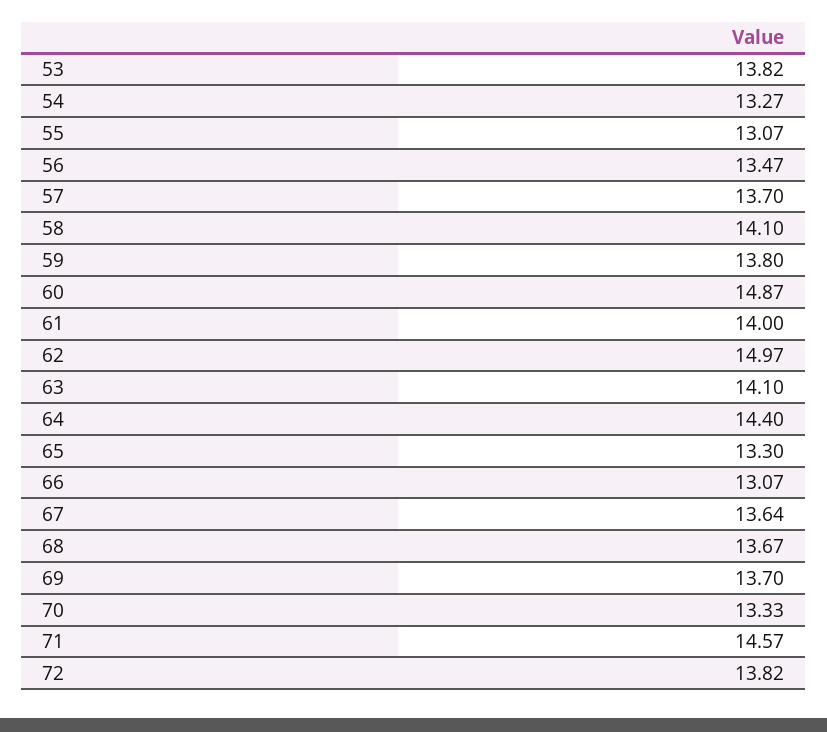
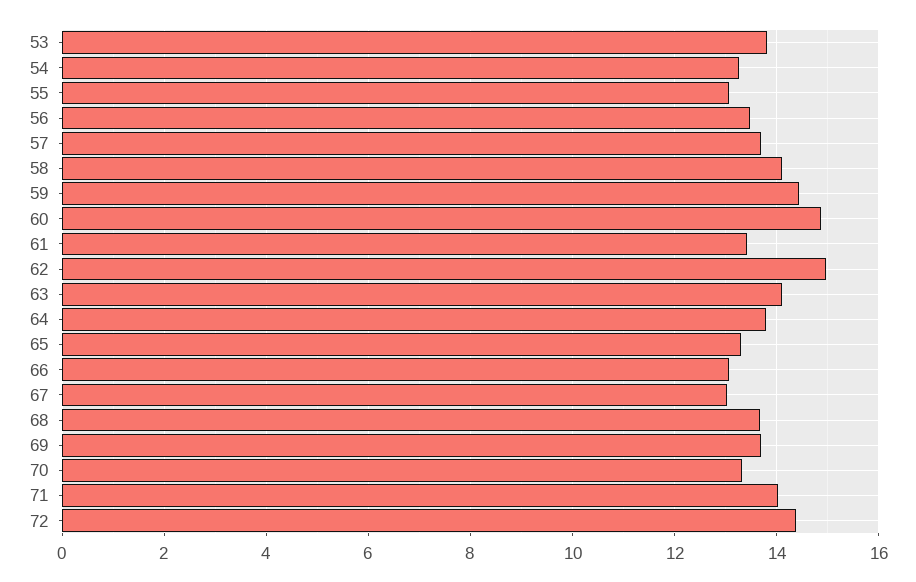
  {
    "53": 13.82,
    "54": 13.27,
    "55": 13.07,
    "56": 13.47,
    "57": 13.7,
    "58": 14.1,
-   "59": 13.8,
+   "59": 14.4,
    "60": 14.87,
-   "61": 14,
+   "61": 13.4,
    "62": 14.97,
    "63": 14.1,
-   "64": 14.4,
+   "64": 13.8,
    "65": 13.3,
    "66": 13.07,
-   "67": 13.64,
+   "67": 13,
    "68": 13.67,
    "69": 13.7,
    "70": 13.33,
-   "71": 14.57,
+   "71": 14,
-   "72": 13.82
+   "72": 14.4
  }

